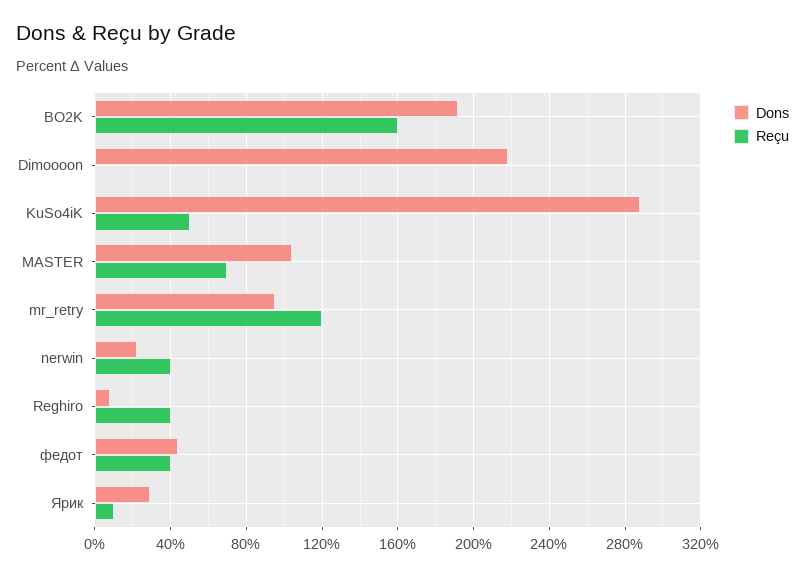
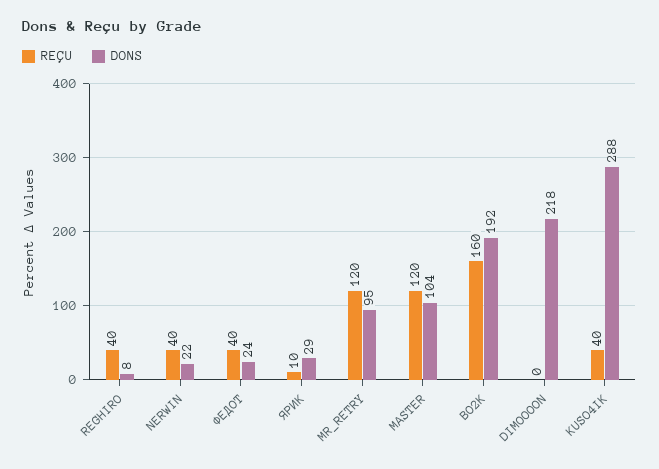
  {
    "Dons": {
      "BO2K": 192,
      "Dimoooon": 218,
      "KuSo4iK": 288,
      "MASTER": 104,
      "mr_retry": 95,
      "nerwin": 22,
      "Reghiro": 8,
-     "федот": 45,
+     "федот": 24,
      "Ярик": 29
    },
    "Reçu": {
      "BO2K": 160,
      "Dimoooon": 0,
-     "KuSo4iK": 50,
+     "KuSo4iK": 40,
-     "MASTER": 70,
+     "MASTER": 120,
      "mr_retry": 120,
      "nerwin": 40,
      "Reghiro": 40,
      "федот": 40,
      "Ярик": 10
    }
  }

